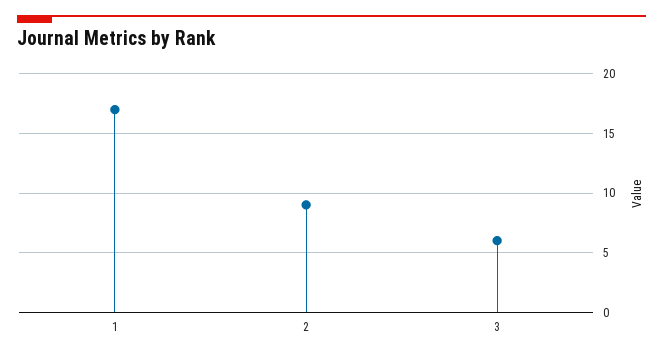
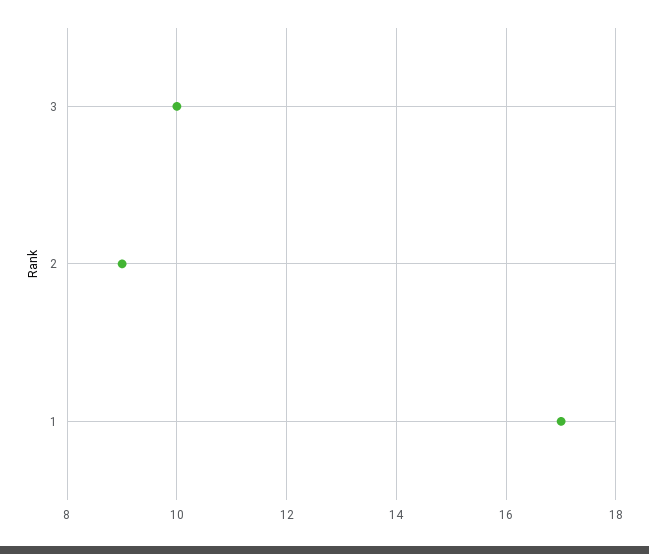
  {
    "1": 17,
    "2": 9,
-   "3": 6
+   "3": 10
  }

